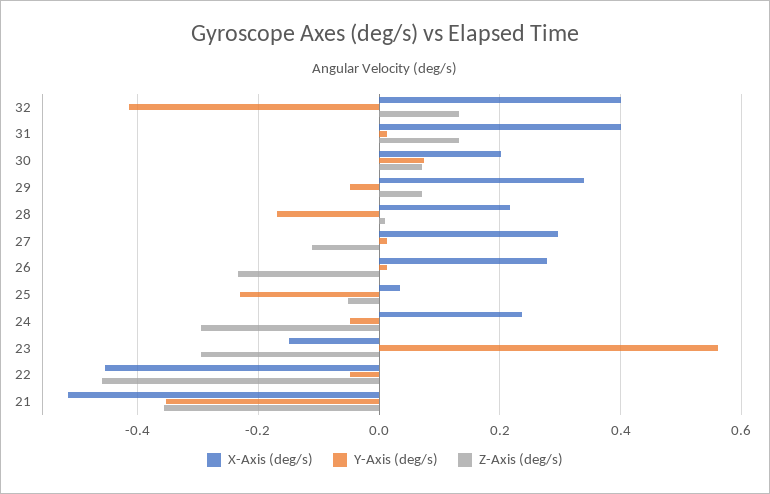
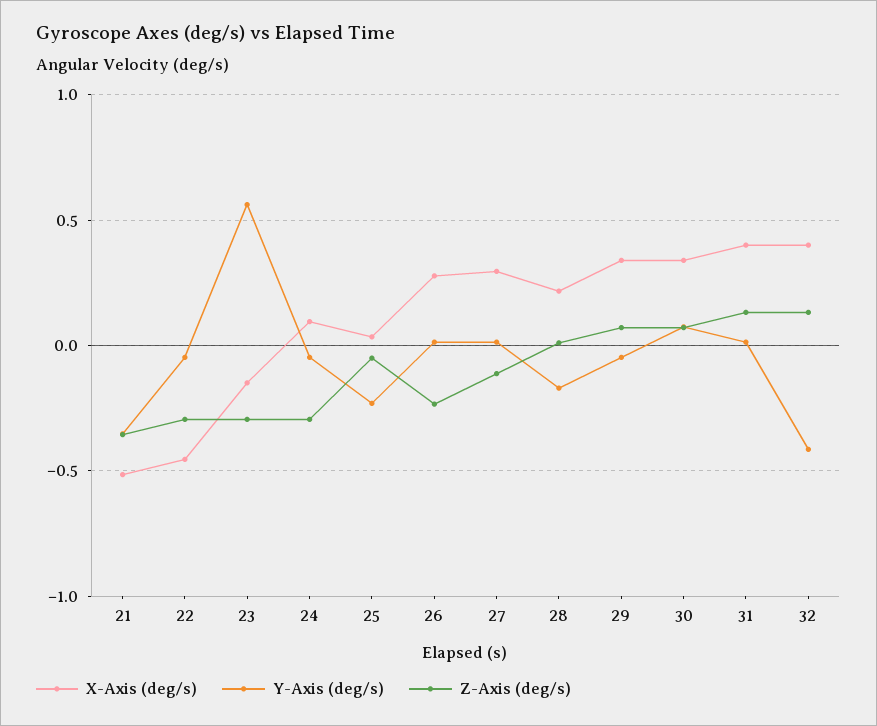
  {
    "X-Axis (deg/s)": {
      "32": 0.4,
      "31": 0.4,
-     "30": 0.2,
+     "30": 0.35,
      "29": 0.34,
      "28": 0.22,
      "27": 0.3,
      "26": 0.28,
      "25": 0.04,
-     "24": 0.24,
+     "24": 0.1,
      "23": -0.14,
      "22": -0.46,
      "21": -0.52
    },
    "Y-Axis (deg/s)": {
      "32": -0.42,
      "31": 0.02,
      "30": 0.08,
      "29": -0.04,
      "28": -0.18,
      "27": 0.02,
      "26": 0.02,
      "25": -0.24,
      "24": -0.04,
      "23": 0.56,
      "22": -0.04,
      "21": -0.36
    },
    "Z-Axis (deg/s)": {
      "32": 0.14,
      "31": 0.14,
      "30": 0.08,
      "29": 0.08,
      "28": 0,
      "27": -0.12,
      "26": -0.24,
      "25": -0.06,
      "24": -0.3,
      "23": -0.3,
-     "22": -0.46,
+     "22": -0.3,
      "21": -0.36
    }
  }

